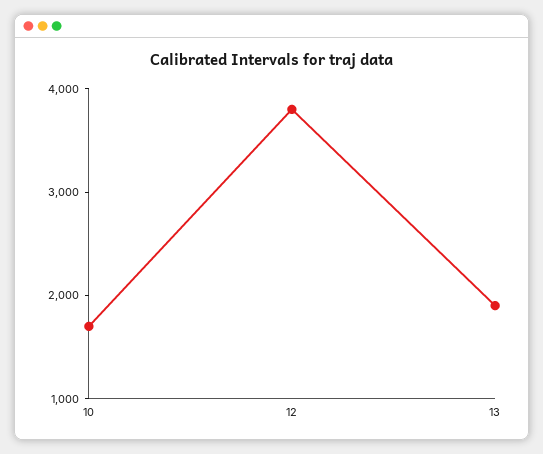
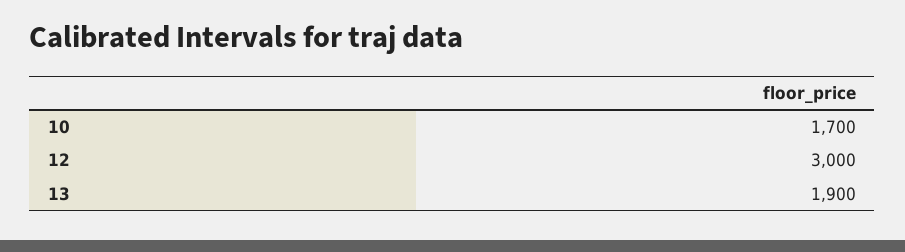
  {
    "10": 1700,
-   "12": 3800,
+   "12": 3000,
    "13": 1900
  }

